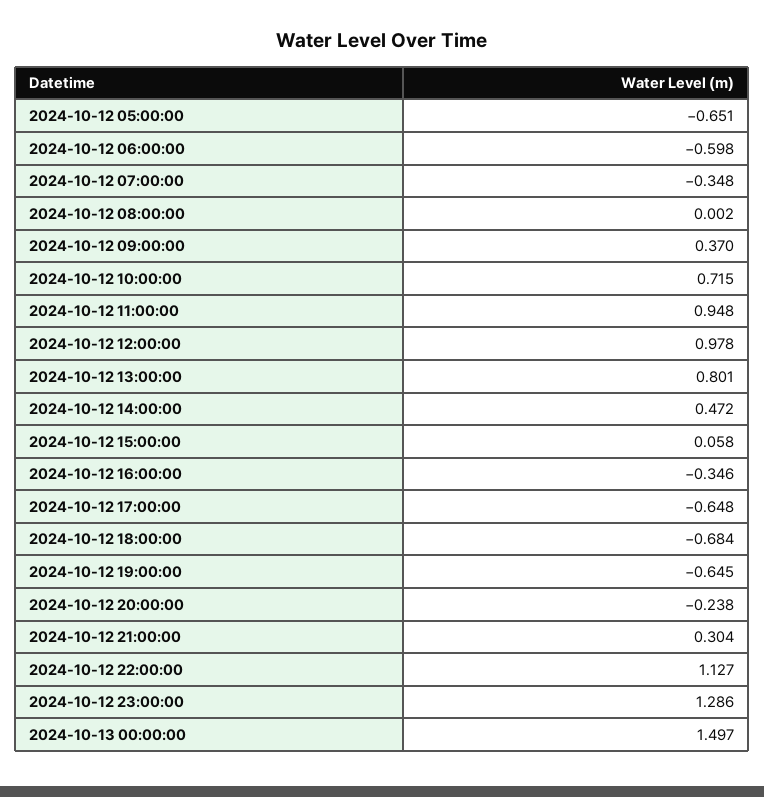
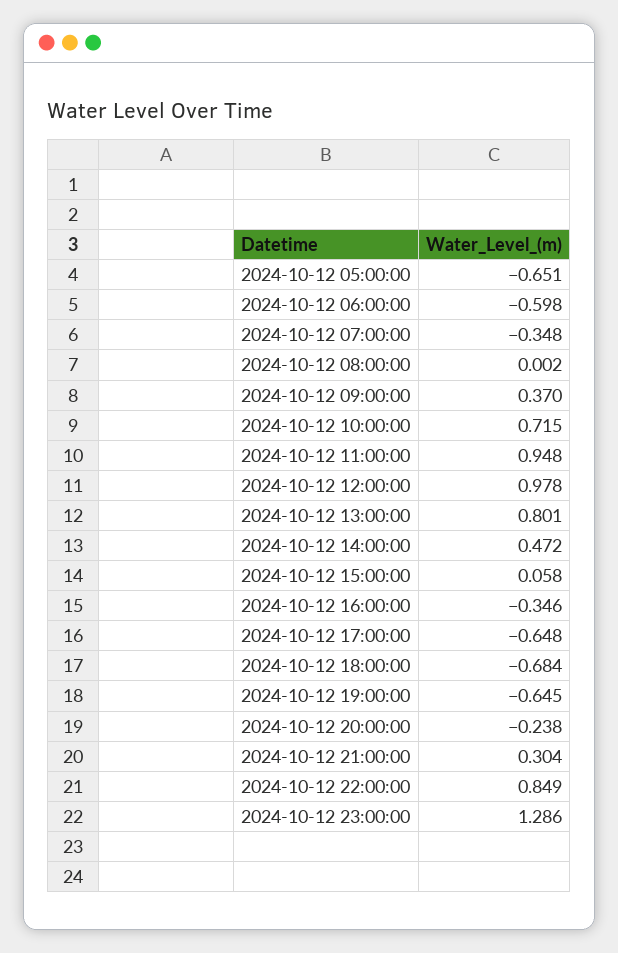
  {
    "2024-10-12 05:00:00": -0.651,
    "2024-10-12 06:00:00": -0.598,
    "2024-10-12 07:00:00": -0.348,
    "2024-10-12 08:00:00": 0.002,
    "2024-10-12 09:00:00": 0.37,
    "2024-10-12 10:00:00": 0.715,
    "2024-10-12 11:00:00": 0.948,
    "2024-10-12 12:00:00": 0.978,
    "2024-10-12 13:00:00": 0.801,
    "2024-10-12 14:00:00": 0.472,
    "2024-10-12 15:00:00": 0.058,
    "2024-10-12 16:00:00": -0.346,
    "2024-10-12 17:00:00": -0.648,
    "2024-10-12 18:00:00": -0.684,
    "2024-10-12 19:00:00": -0.645,
    "2024-10-12 20:00:00": -0.238,
    "2024-10-12 21:00:00": 0.304,
-   "2024-10-12 22:00:00": 1.127,
+   "2024-10-12 22:00:00": 0.849,
-   "2024-10-12 23:00:00": 1.286,
+   "2024-10-12 23:00:00": 1.286
-   "2024-10-13 00:00:00": 1.497
  }

